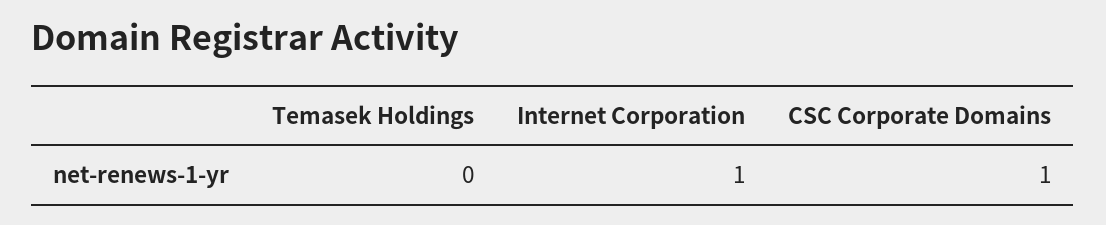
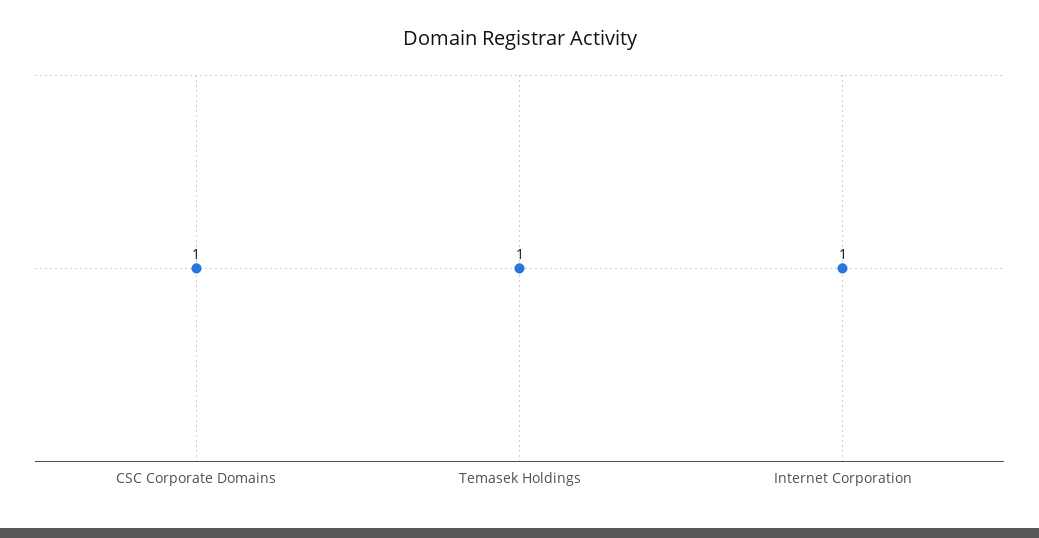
  {
-   "Temasek Holdings": 0,
+   "Temasek Holdings": 1,
    "Internet Corporation": 1,
    "CSC Corporate Domains": 1
  }

